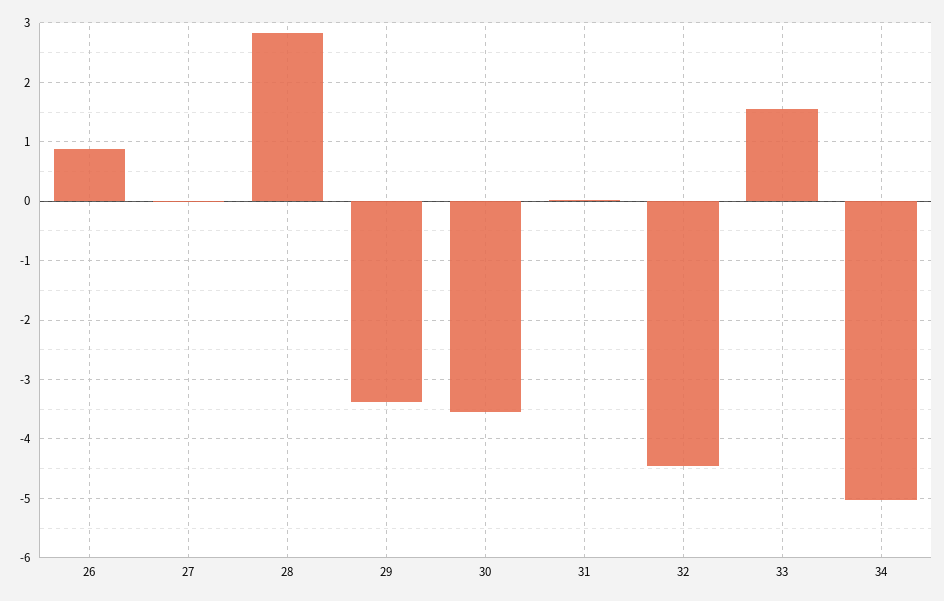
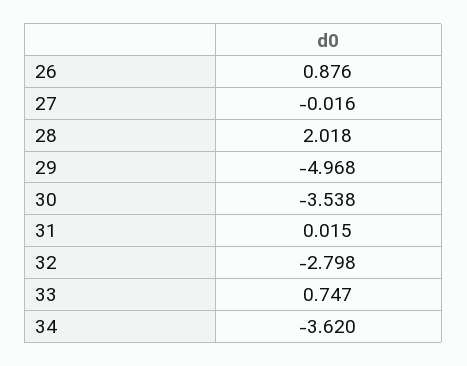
  {
    "26": 0.876,
    "27": -0.016,
-   "28": 2.8,
+   "28": 2.018,
-   "29": -3.4,
+   "29": -4.968,
    "30": -3.538,
    "31": 0.015,
-   "32": -4.4,
+   "32": -2.798,
-   "33": 1.6,
+   "33": 0.747,
-   "34": -5
+   "34": -3.62
  }

